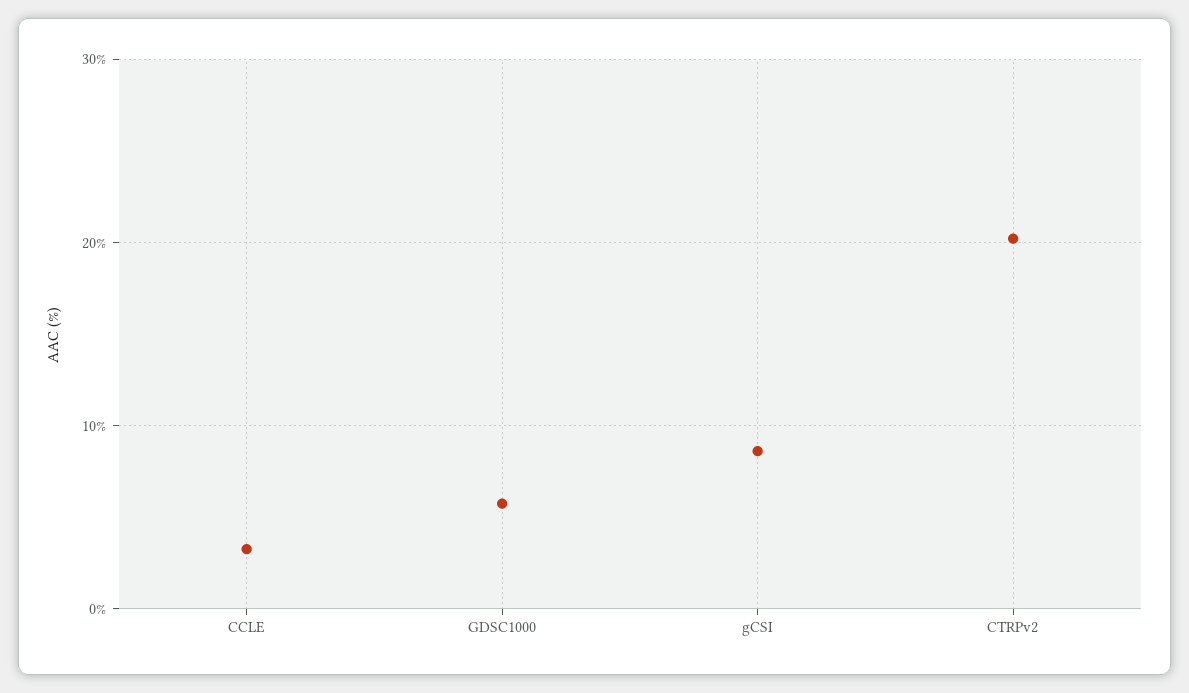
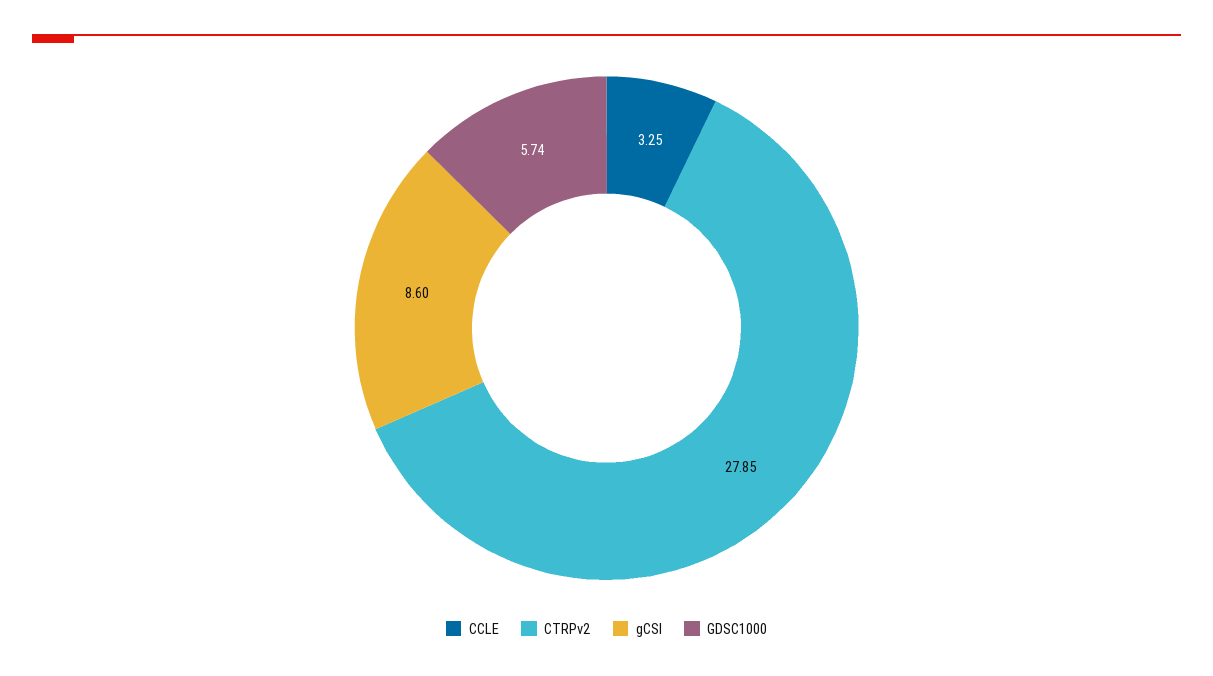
  {
    "CCLE": 3.25,
    "GDSC1000": 5.74,
    "gCSI": 8.6,
-   "CTRPv2": 20
+   "CTRPv2": 27.85
  }

